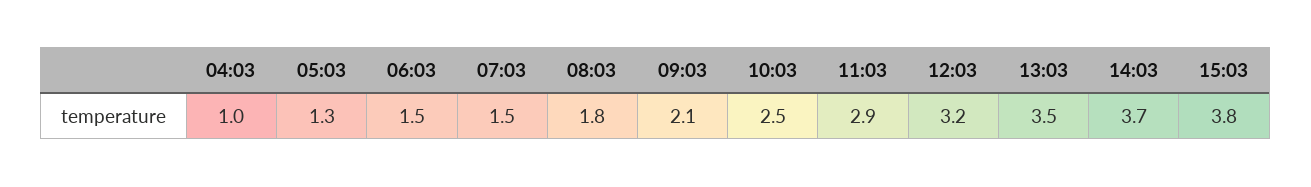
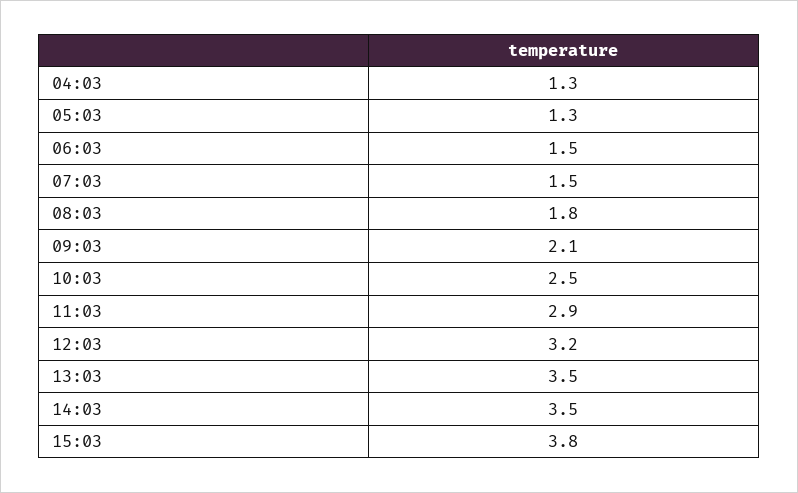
  {
-   "04:03": 1,
+   "04:03": 1.3,
    "05:03": 1.3,
    "06:03": 1.5,
    "07:03": 1.5,
    "08:03": 1.8,
    "09:03": 2.1,
    "10:03": 2.5,
    "11:03": 2.9,
    "12:03": 3.2,
    "13:03": 3.5,
-   "14:03": 3.7,
+   "14:03": 3.5,
    "15:03": 3.8
  }

